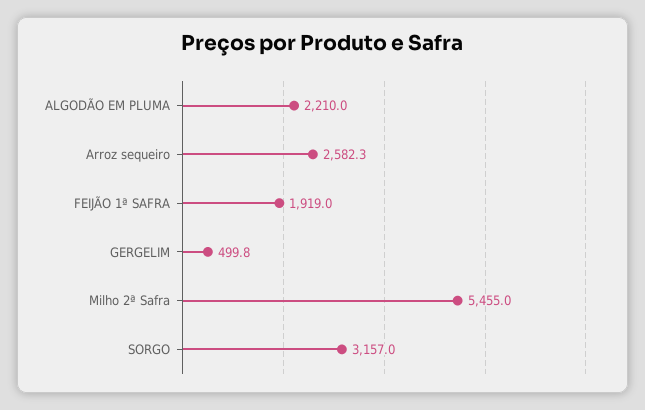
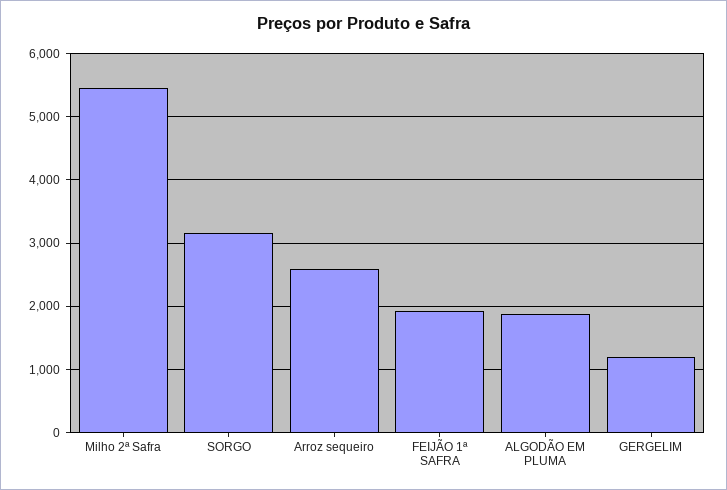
  {
-   "ALGODÃO EM PLUMA": 2210,
+   "ALGODÃO EM PLUMA": 1900,
    "Arroz sequeiro": 2582.3,
    "FEIJÃO 1ª SAFRA": 1919,
-   "GERGELIM": 499.8,
+   "GERGELIM": 1200,
    "Milho 2ª Safra": 5455,
    "SORGO": 3157
  }

